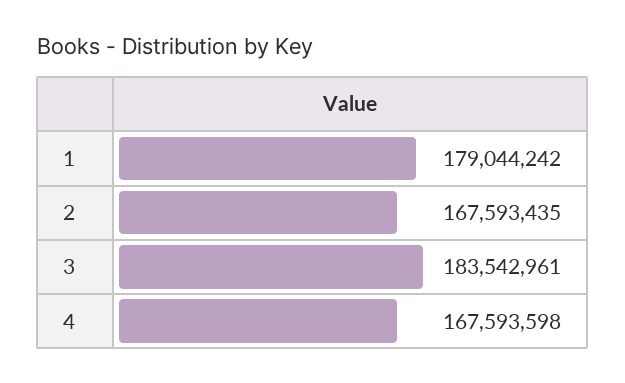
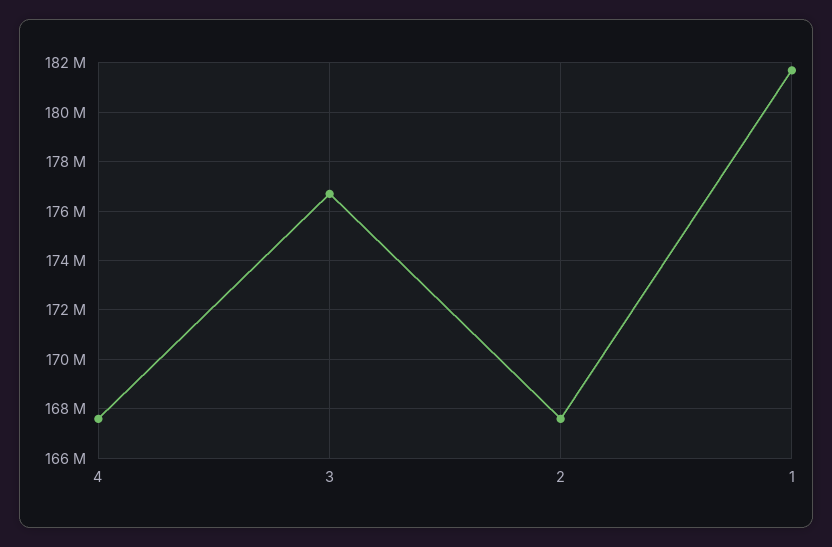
  {
-   "1": 179044242,
+   "1": 181750000,
    "2": 167593435,
-   "3": 183542961,
+   "3": 176750000,
    "4": 167593598
  }

